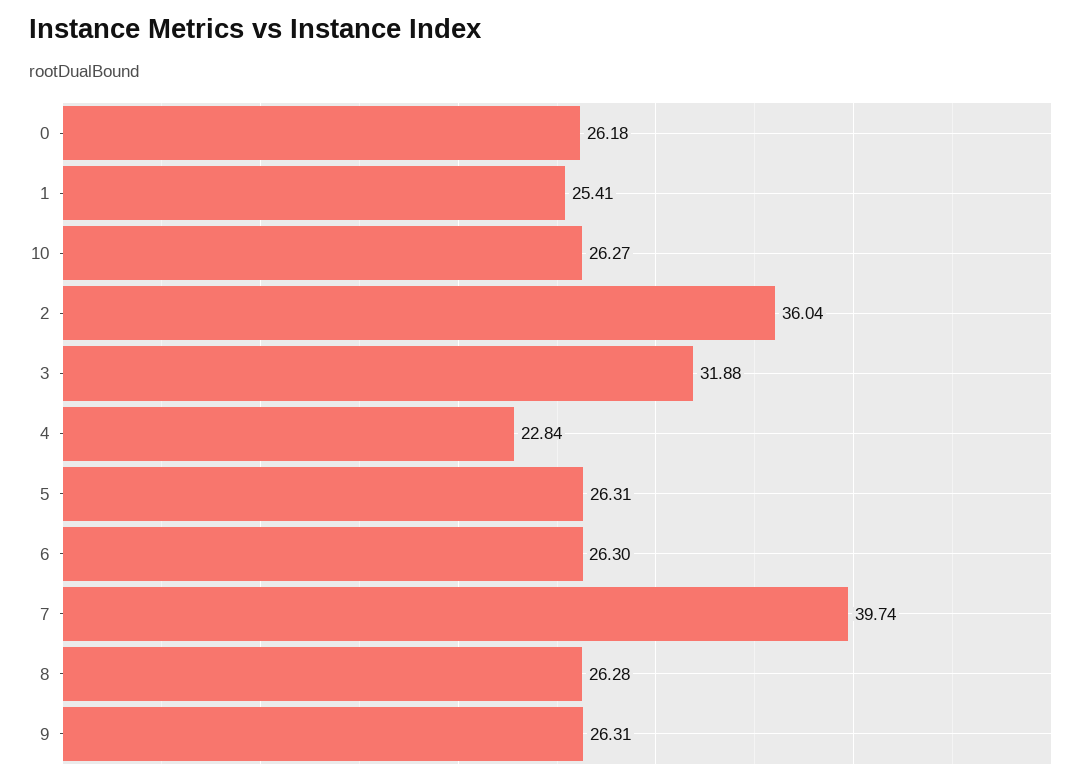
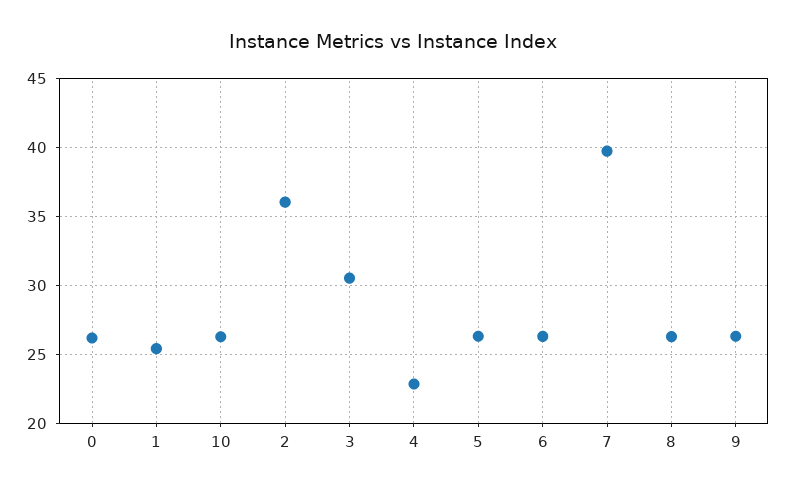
  {
    "0": 26.18,
    "1": 25.41,
    "10": 26.27,
    "2": 36.04,
-   "3": 31.88,
+   "3": 30.5,
    "4": 22.84,
    "5": 26.31,
    "6": 26.3,
    "7": 39.74,
    "8": 26.28,
    "9": 26.31
  }

